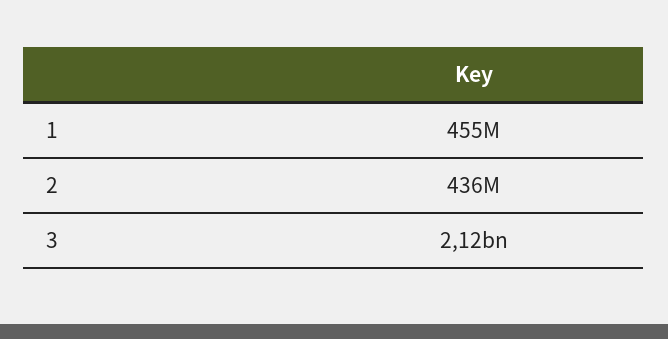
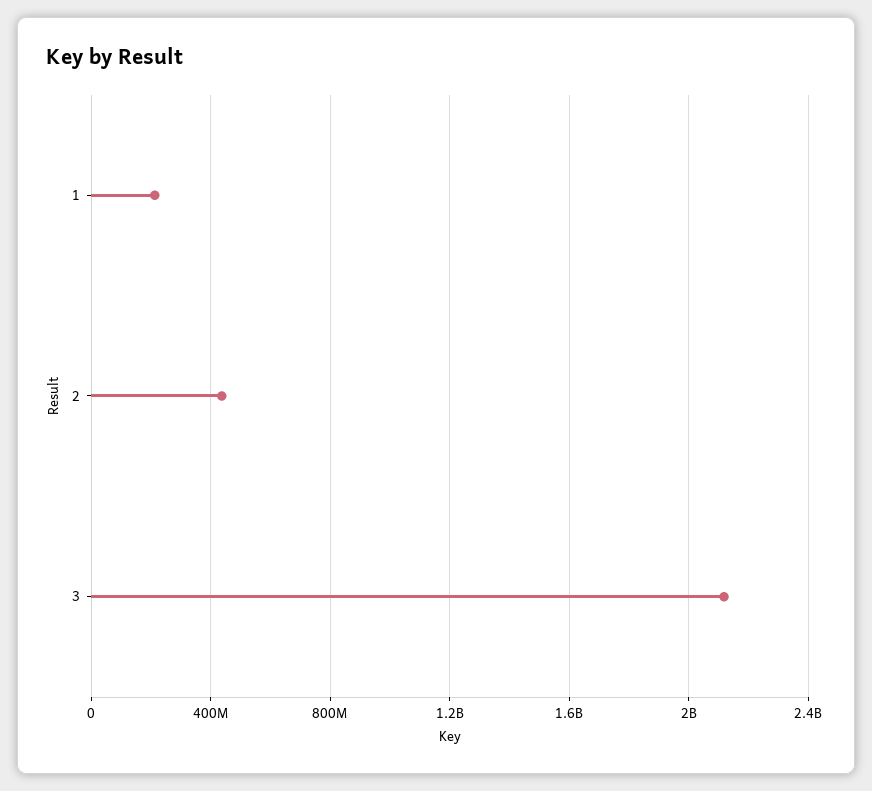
  {
-   "1": 455000000,
+   "1": 200000000,
    "2": 436000000,
    "3": 2120000000
  }

